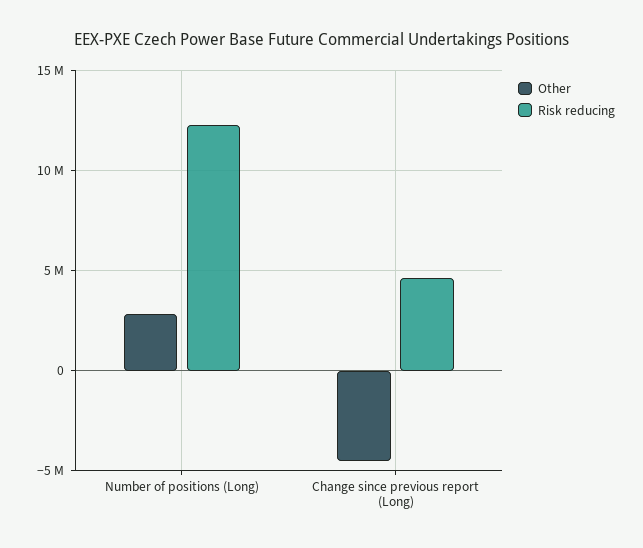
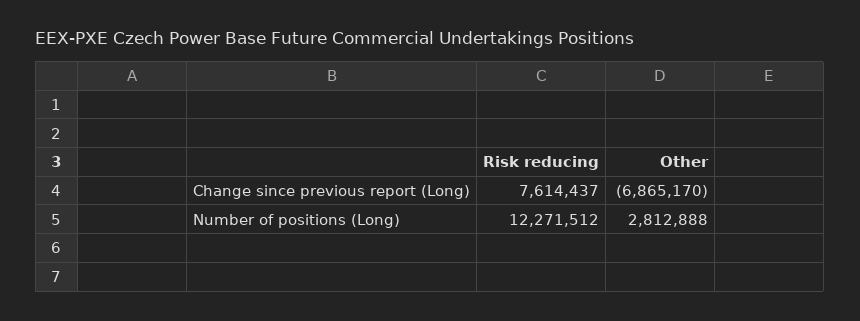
  {
    "Other": {
      "Number of positions (Long)": 2812888,
-     "Change since previous report (Long)": -4500000
+     "Change since previous report (Long)": -6865170
    },
    "Risk reducing": {
      "Number of positions (Long)": 12271512,
-     "Change since previous report (Long)": 4500000
+     "Change since previous report (Long)": 7614437
    }
  }

